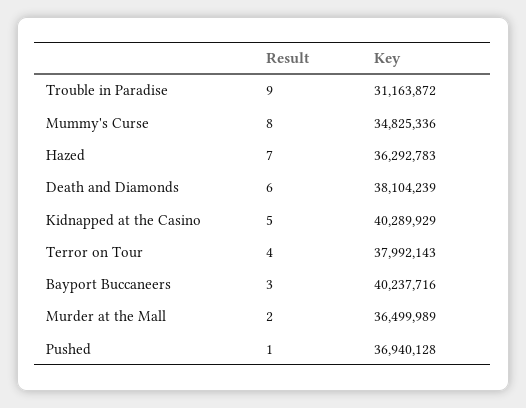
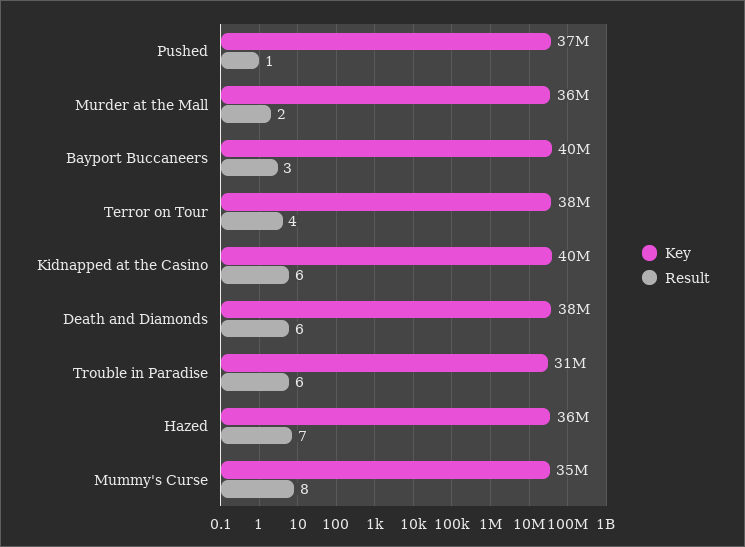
  {
    "Result": {
-     "Trouble in Paradise": 9,
+     "Trouble in Paradise": 6,
      "Mummy's Curse": 8,
      "Hazed": 7,
      "Death and Diamonds": 6,
-     "Kidnapped at the Casino": 5,
+     "Kidnapped at the Casino": 6,
      "Terror on Tour": 4,
      "Bayport Buccaneers": 3,
      "Murder at the Mall": 2,
      "Pushed": 1
    },
    "Key": {
      "Trouble in Paradise": 31163872,
      "Mummy's Curse": 34825336,
      "Hazed": 36292783,
      "Death and Diamonds": 38104239,
      "Kidnapped at the Casino": 40289929,
      "Terror on Tour": 37992143,
      "Bayport Buccaneers": 40237716,
      "Murder at the Mall": 36499989,
      "Pushed": 36940128
    }
  }

